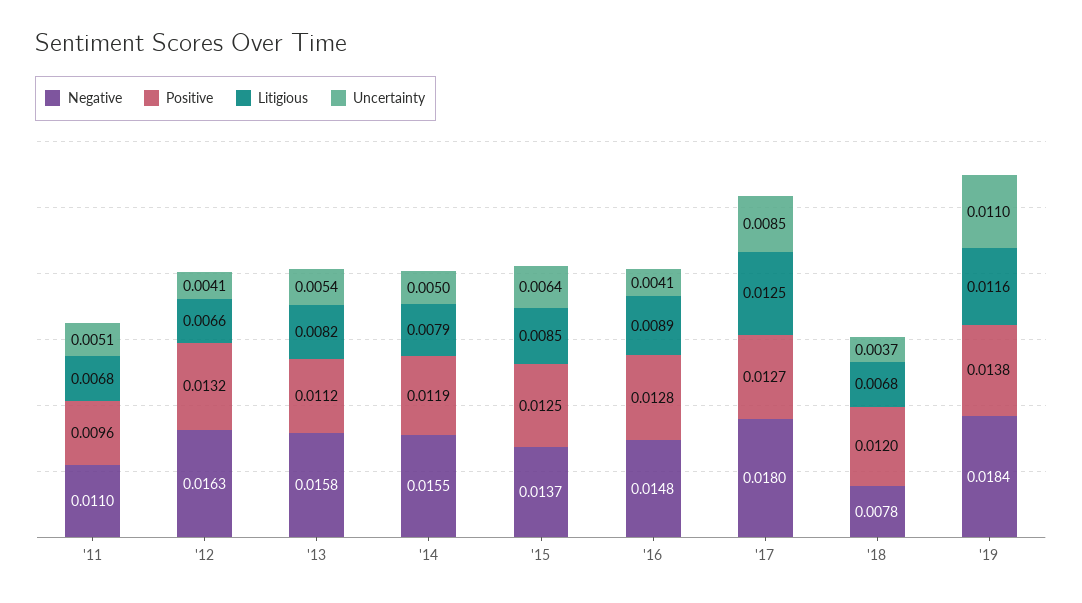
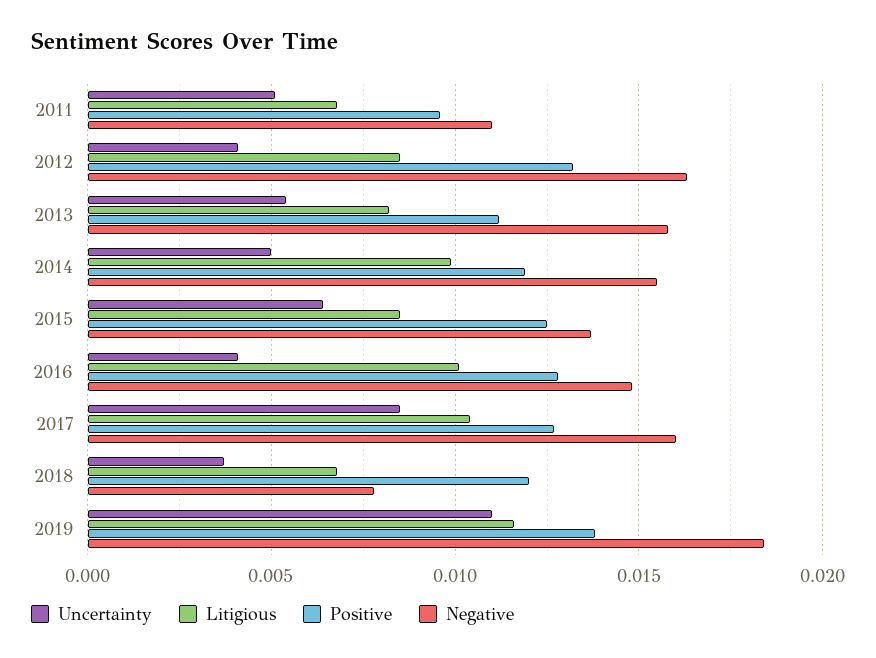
  {
    "Negative": {
      "'11": 0.011,
      "'12": 0.0163,
      "'13": 0.0158,
      "'14": 0.0155,
      "'15": 0.0137,
      "'16": 0.0148,
-     "'17": 0.018,
+     "'17": 0.016,
      "'18": 0.0078,
      "'19": 0.0184
    },
    "Positive": {
      "'11": 0.0096,
      "'12": 0.0132,
      "'13": 0.0112,
      "'14": 0.0119,
      "'15": 0.0125,
      "'16": 0.0128,
      "'17": 0.0127,
      "'18": 0.012,
      "'19": 0.0138
    },
    "Litigious": {
      "'11": 0.0068,
-     "'12": 0.0066,
+     "'12": 0.0085,
      "'13": 0.0082,
-     "'14": 0.0079,
+     "'14": 0.01,
      "'15": 0.0085,
-     "'16": 0.0089,
+     "'16": 0.01,
-     "'17": 0.0125,
+     "'17": 0.0105,
      "'18": 0.0068,
      "'19": 0.0116
    },
    "Uncertainty": {
      "'11": 0.0051,
      "'12": 0.0041,
      "'13": 0.0054,
      "'14": 0.005,
      "'15": 0.0064,
      "'16": 0.0041,
      "'17": 0.0085,
      "'18": 0.0037,
      "'19": 0.011
    }
  }

